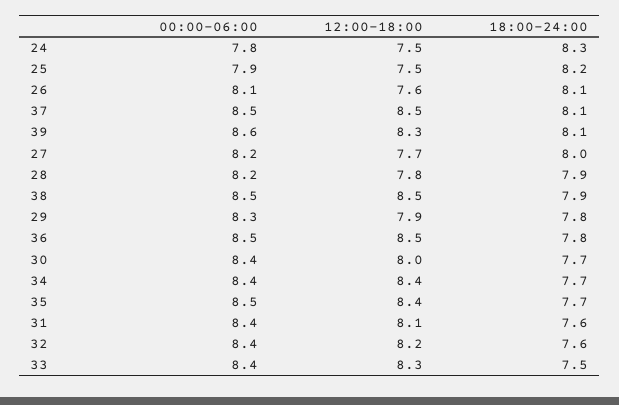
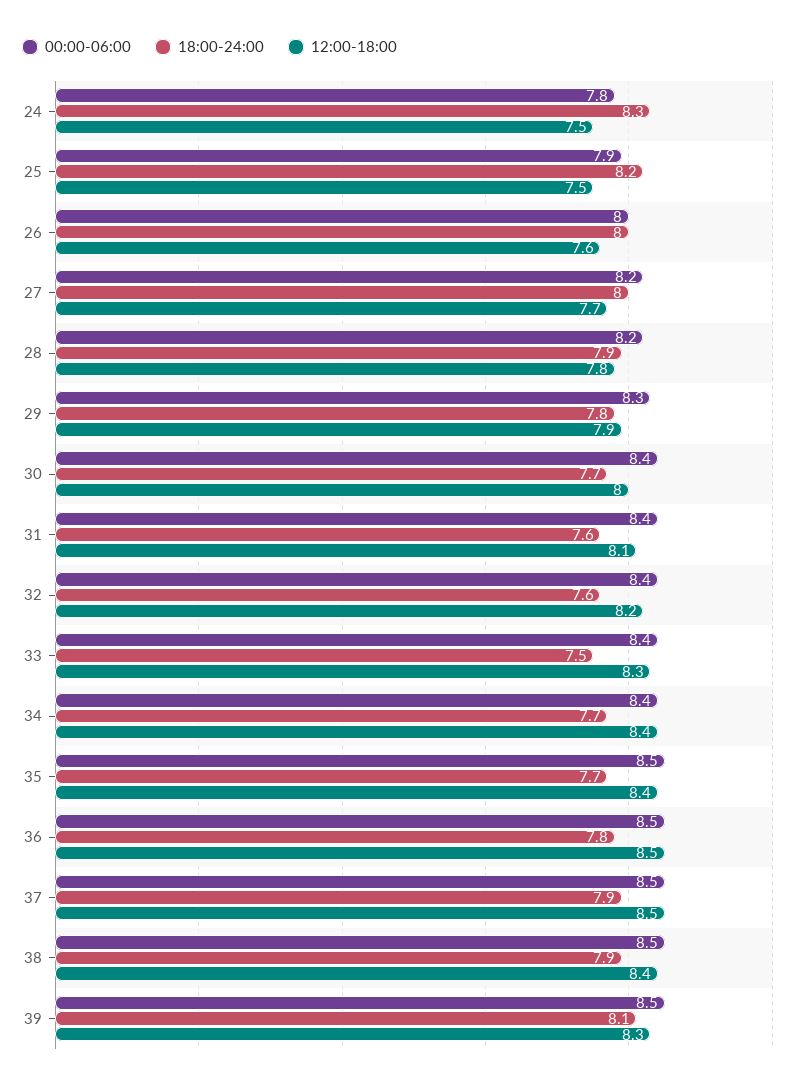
  {
    "00:00-06:00": {
      "24": 7.8,
      "25": 7.9,
-     "26": 8.1,
+     "26": 8,
      "37": 8.5,
-     "39": 8.6,
+     "39": 8.5,
      "27": 8.2,
      "28": 8.2,
      "38": 8.5,
      "29": 8.3,
      "36": 8.5,
      "30": 8.4,
      "34": 8.4,
      "35": 8.5,
      "31": 8.4,
      "32": 8.4,
      "33": 8.4
    },
    "12:00-18:00": {
      "24": 7.5,
      "25": 7.5,
      "26": 7.6,
      "37": 8.5,
      "39": 8.3,
      "27": 7.7,
      "28": 7.8,
-     "38": 8.5,
+     "38": 8.4,
      "29": 7.9,
      "36": 8.5,
      "30": 8,
      "34": 8.4,
      "35": 8.4,
      "31": 8.1,
      "32": 8.2,
      "33": 8.3
    },
    "18:00-24:00": {
      "24": 8.3,
      "25": 8.2,
-     "26": 8.1,
+     "26": 8,
-     "37": 8.1,
+     "37": 7.9,
      "39": 8.1,
      "27": 8,
      "28": 7.9,
      "38": 7.9,
      "29": 7.8,
      "36": 7.8,
      "30": 7.7,
      "34": 7.7,
      "35": 7.7,
      "31": 7.6,
      "32": 7.6,
      "33": 7.5
    }
  }

